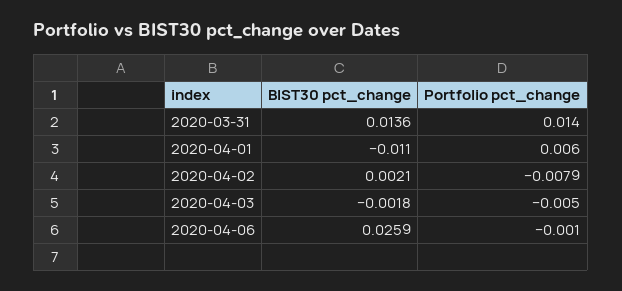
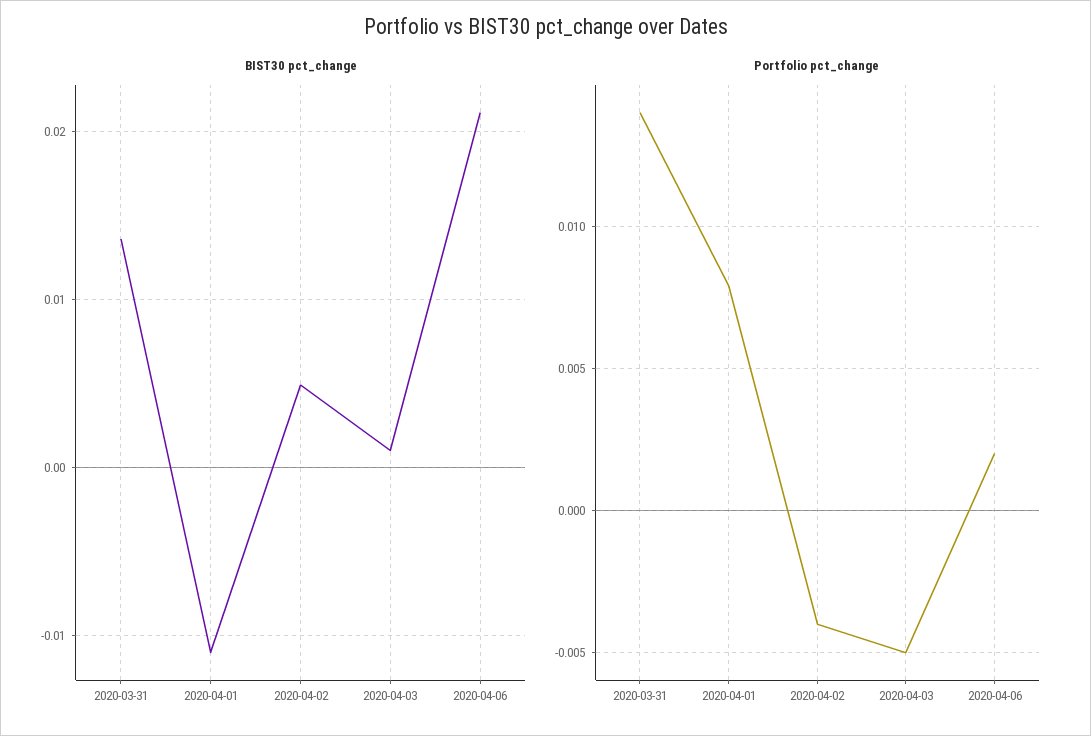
  {
    "BIST30 pct_change": {
      "2020-03-31": 0.0136,
      "2020-04-01": -0.011,
-     "2020-04-02": 0.0021,
+     "2020-04-02": 0.005,
-     "2020-04-03": -0.0018,
+     "2020-04-03": 0.001,
-     "2020-04-06": 0.0259
+     "2020-04-06": 0.021
    },
    "Portfolio pct_change": {
      "2020-03-31": 0.014,
-     "2020-04-01": 0.006,
+     "2020-04-01": 0.008,
-     "2020-04-02": -0.0079,
+     "2020-04-02": -0.004,
      "2020-04-03": -0.005,
-     "2020-04-06": -0.001
+     "2020-04-06": 0.002
    }
  }

